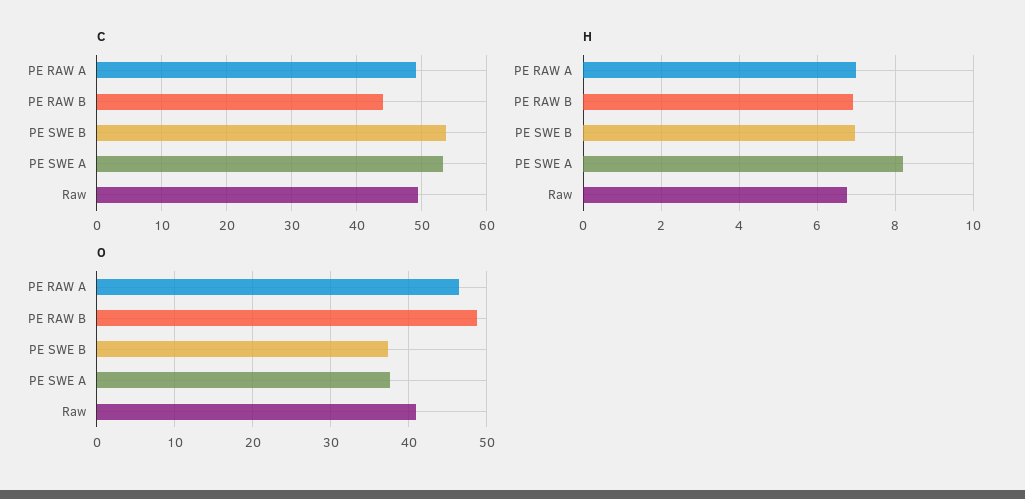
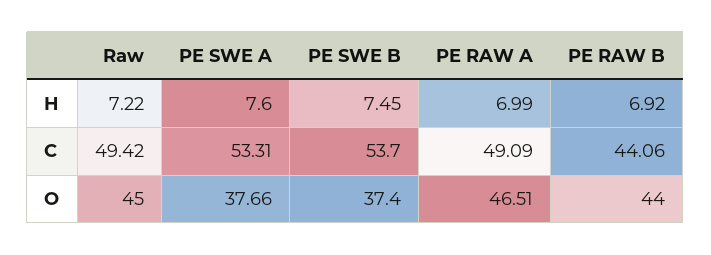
  {
    "C": {
      "PE RAW A": 49.09,
      "PE RAW B": 44.06,
      "PE SWE B": 53.7,
      "PE SWE A": 53.31,
      "Raw": 49.42
    },
    "H": {
      "PE RAW A": 6.99,
      "PE RAW B": 6.92,
-     "PE SWE B": 7,
+     "PE SWE B": 7.45,
-     "PE SWE A": 8.2,
+     "PE SWE A": 7.6,
-     "Raw": 6.8
+     "Raw": 7.22
    },
    "O": {
      "PE RAW A": 46.51,
-     "PE RAW B": 49,
+     "PE RAW B": 44,
      "PE SWE B": 37.4,
      "PE SWE A": 37.66,
-     "Raw": 41
+     "Raw": 45
    }
  }

